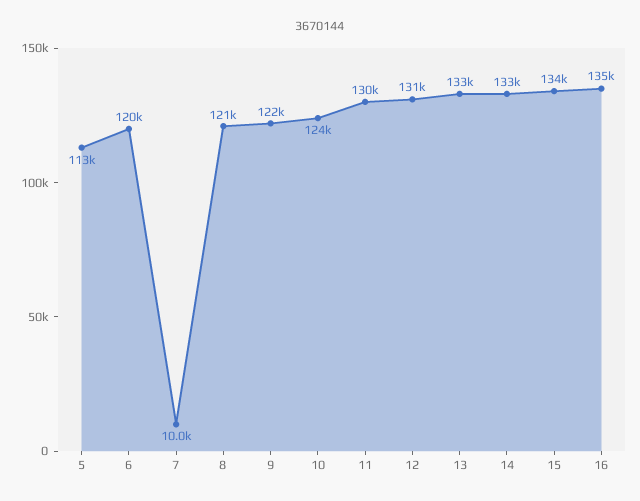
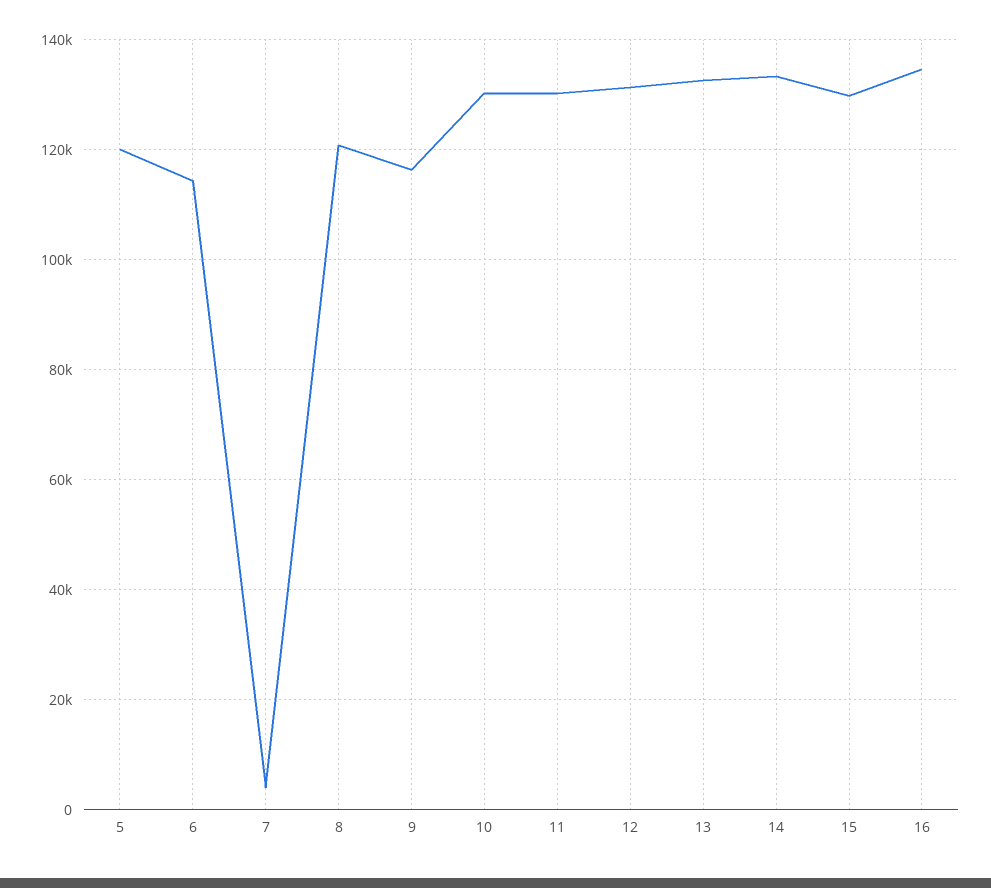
  {
-   "5": 113000,
+   "5": 120000,
-   "6": 120000,
+   "6": 114000,
-   "7": 10000,
+   "7": 4000,
    "8": 121000,
-   "9": 122000,
+   "9": 116000,
-   "10": 124000,
+   "10": 130000,
    "11": 130000,
    "12": 131000,
    "13": 133000,
    "14": 133000,
-   "15": 134000,
+   "15": 130000,
    "16": 135000
  }

